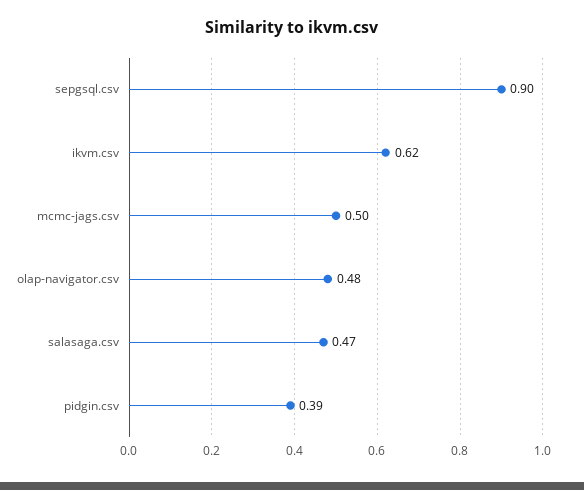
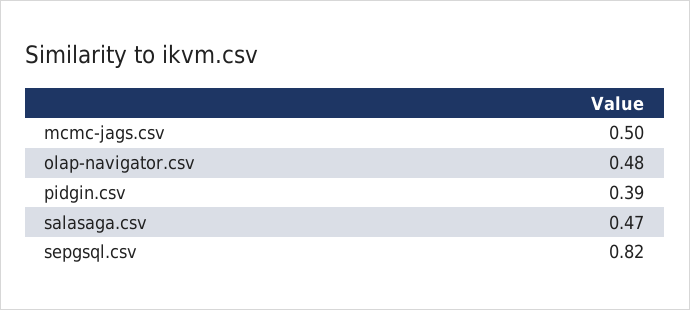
  {
-   "sepgsql.csv": 0.9,
+   "sepgsql.csv": 0.82,
-   "ikvm.csv": 0.62,
    "mcmc-jags.csv": 0.5,
    "olap-navigator.csv": 0.48,
    "salasaga.csv": 0.47,
    "pidgin.csv": 0.39
  }

